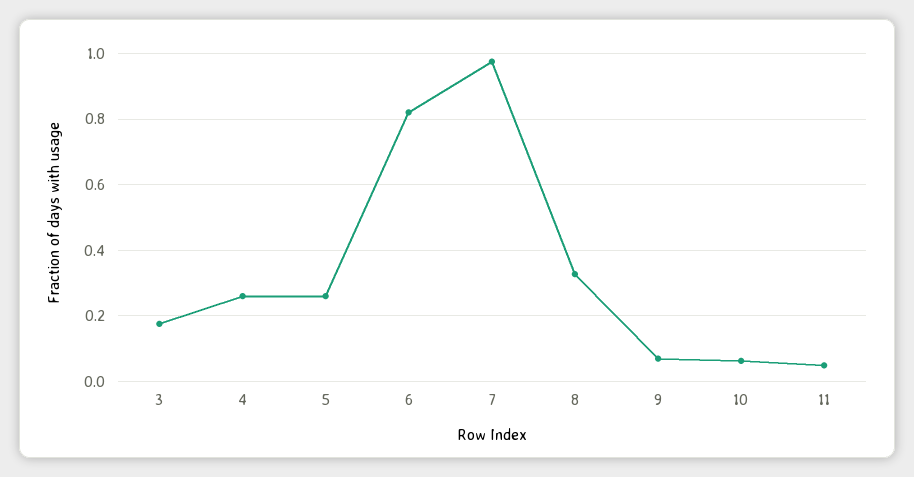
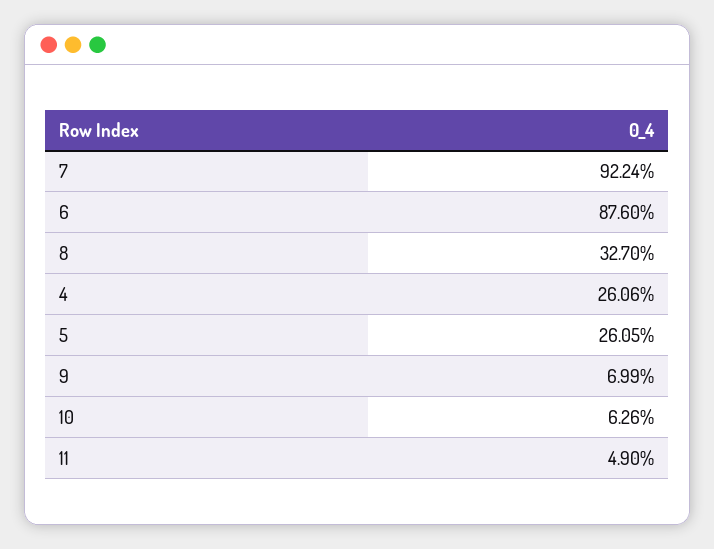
  {
-   "3": 0.18,
    "4": 0.2606,
    "5": 0.2605,
-   "6": 0.82,
+   "6": 0.876,
-   "7": 0.98,
+   "7": 0.9224,
    "8": 0.327,
    "9": 0.0699,
    "10": 0.0626,
    "11": 0.049
  }

